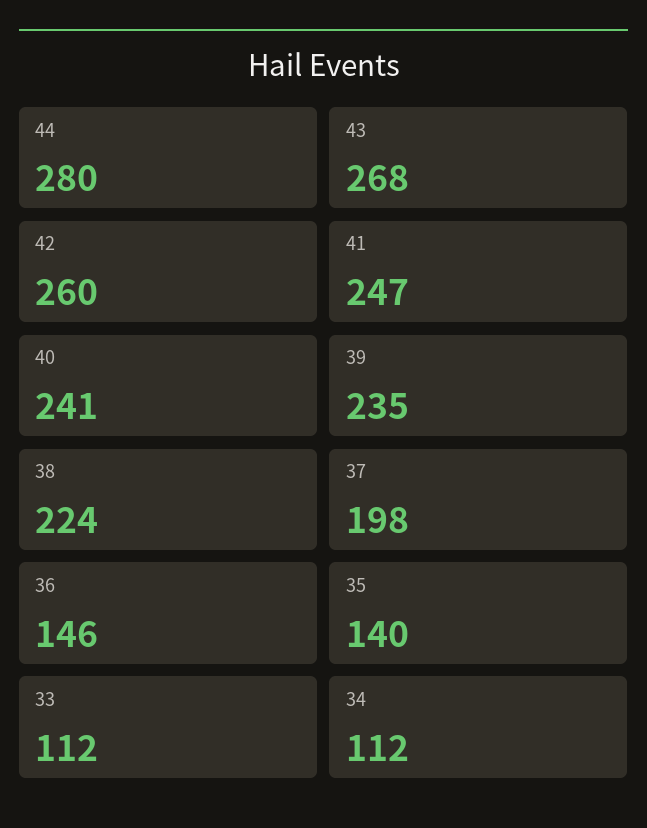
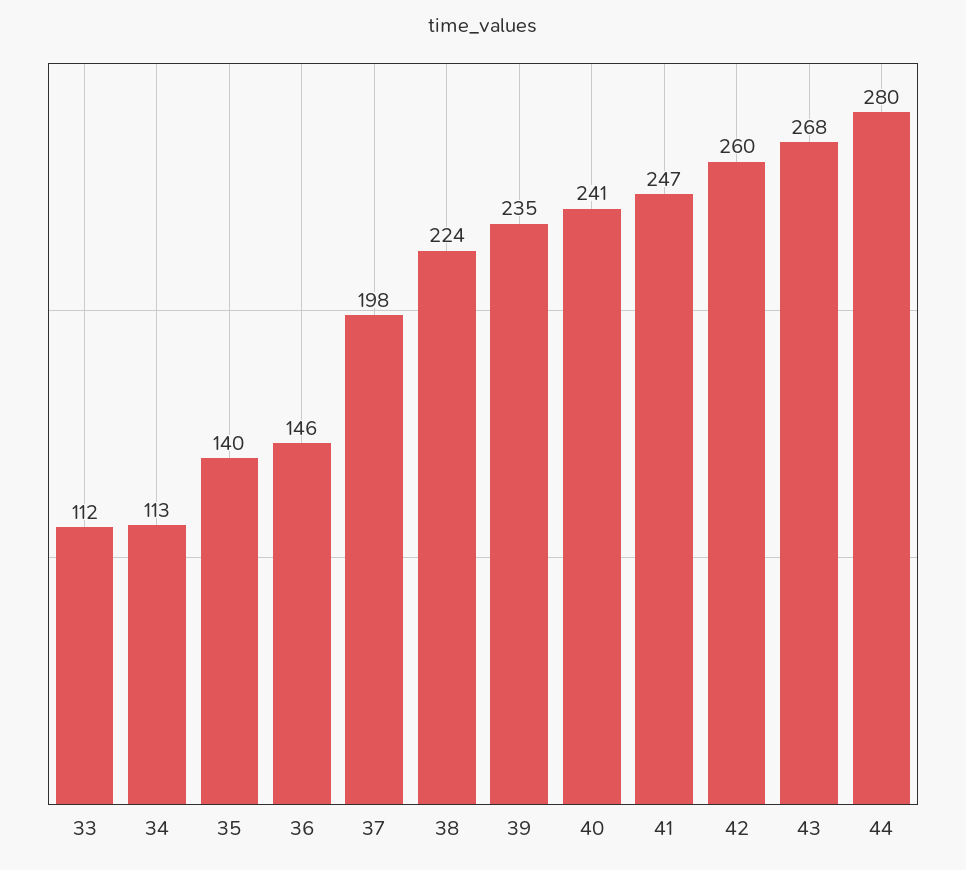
  {
    "44": 280,
    "43": 268,
    "42": 260,
    "41": 247,
    "40": 241,
    "39": 235,
    "38": 224,
    "37": 198,
    "36": 146,
    "35": 140,
    "33": 112,
-   "34": 112
+   "34": 113
  }

